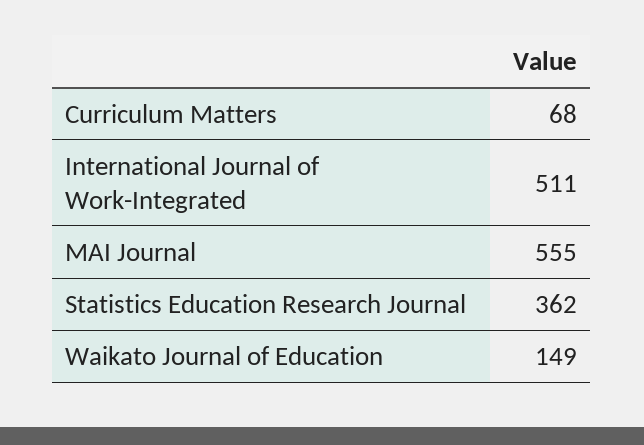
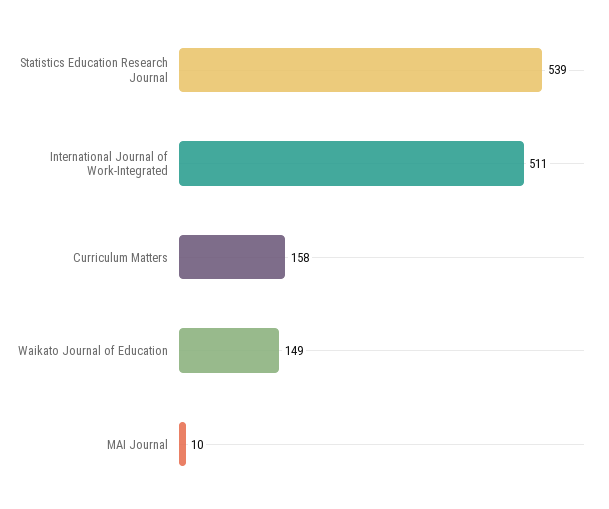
  {
-   "Curriculum Matters": 68,
+   "Curriculum Matters": 158,
    "International Journal of Work-Integrated": 511,
-   "MAI Journal": 555,
+   "MAI Journal": 10,
-   "Statistics Education Research Journal": 362,
+   "Statistics Education Research Journal": 539,
    "Waikato Journal of Education": 149
  }

